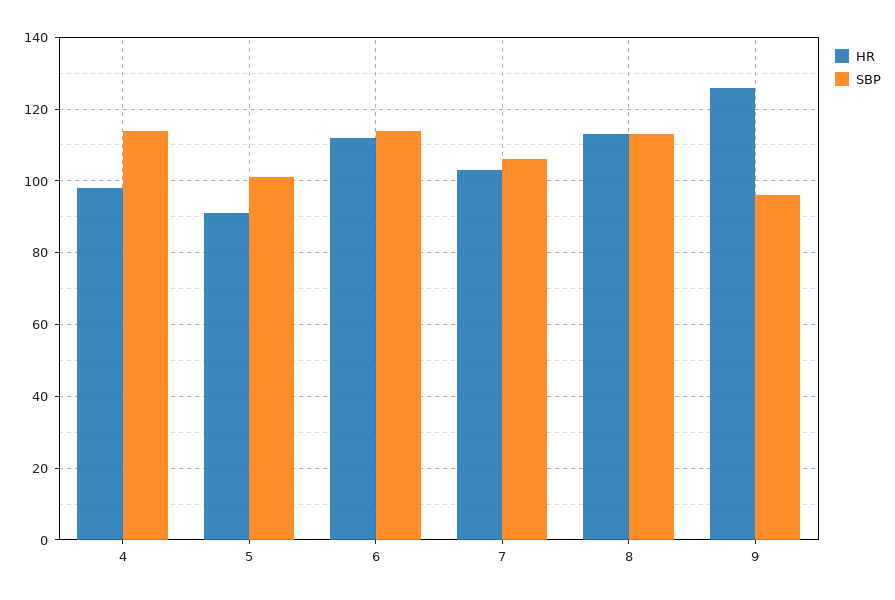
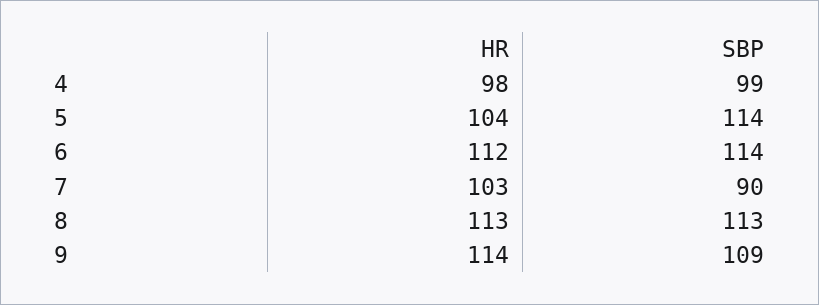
  {
    "HR": {
      "4": 98,
-     "5": 90,
+     "5": 104,
      "6": 112,
      "7": 103,
      "8": 113,
-     "9": 125
+     "9": 114
    },
    "SBP": {
-     "4": 115,
+     "4": 99,
-     "5": 100,
+     "5": 114,
      "6": 114,
-     "7": 105,
+     "7": 90,
      "8": 113,
-     "9": 95
+     "9": 109
    }
  }

